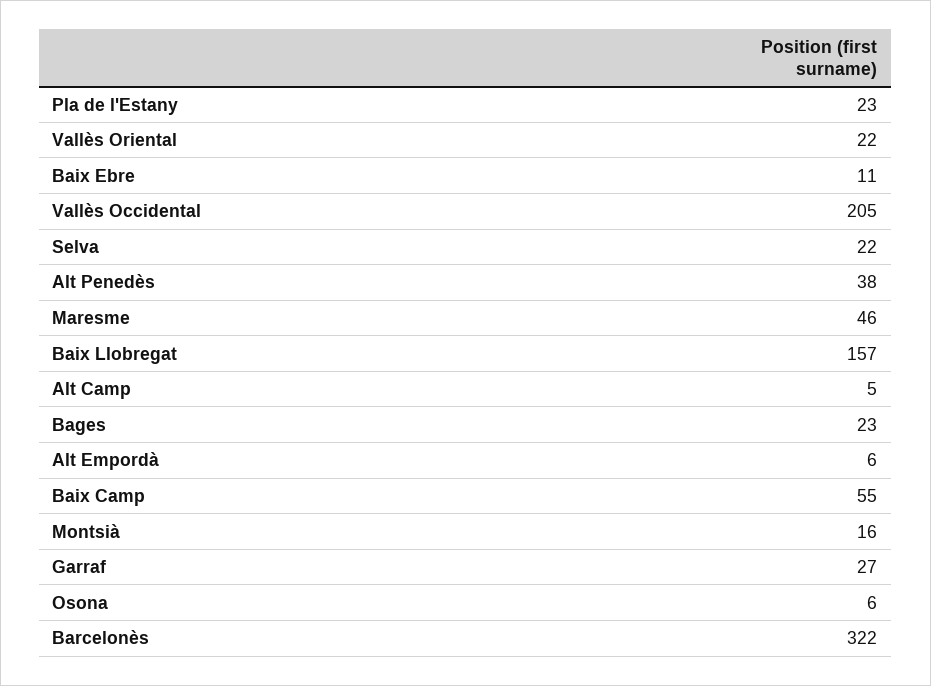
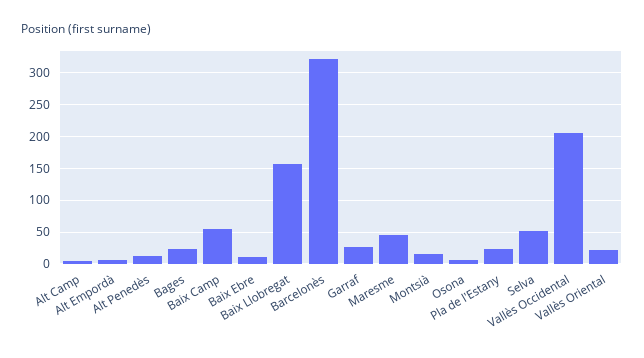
  {
    "Pla de l'Estany": 23,
    "Vallès Oriental": 22,
    "Baix Ebre": 11,
    "Vallès Occidental": 205,
-   "Selva": 22,
+   "Selva": 50,
-   "Alt Penedès": 38,
+   "Alt Penedès": 10,
    "Maresme": 46,
    "Baix Llobregat": 157,
    "Alt Camp": 5,
    "Bages": 23,
    "Alt Empordà": 6,
    "Baix Camp": 55,
    "Montsià": 16,
    "Garraf": 27,
    "Osona": 6,
    "Barcelonès": 322
  }

